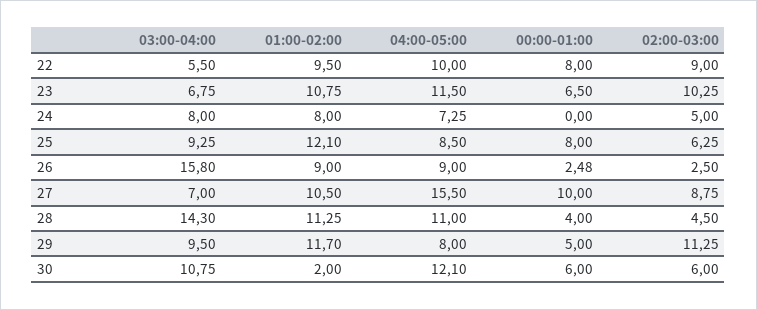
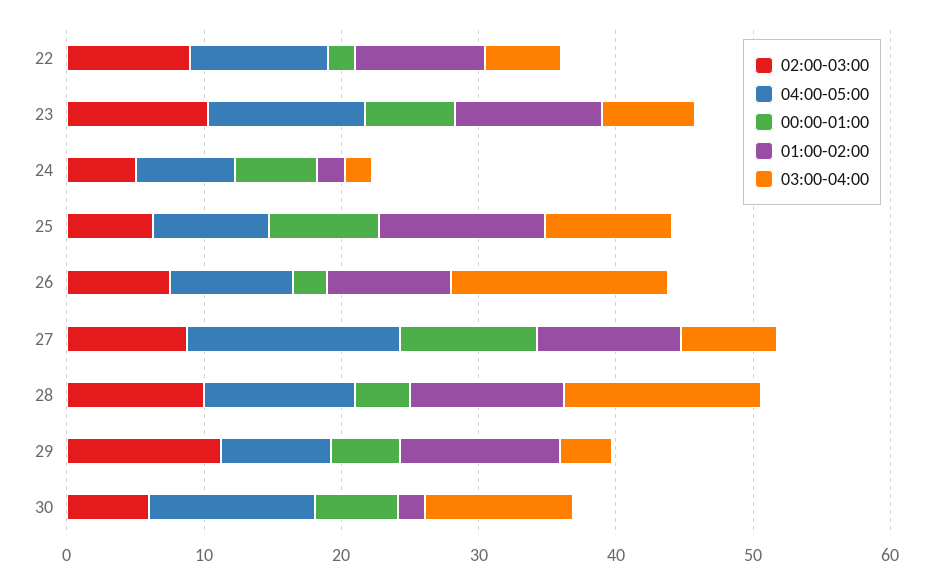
  {
    "03:00-04:00": {
      "22": 5.5,
      "23": 6.75,
-     "24": 8,
+     "24": 2,
      "25": 9.25,
      "26": 15.8,
      "27": 7,
      "28": 14.3,
-     "29": 9.5,
+     "29": 4,
      "30": 10.75
    },
    "01:00-02:00": {
      "22": 9.5,
      "23": 10.75,
-     "24": 8,
+     "24": 2,
      "25": 12.1,
      "26": 9,
      "27": 10.5,
      "28": 11.25,
      "29": 11.7,
      "30": 2
    },
    "04:00-05:00": {
      "22": 10,
      "23": 11.5,
      "24": 7.25,
      "25": 8.5,
      "26": 9,
      "27": 15.5,
      "28": 11,
      "29": 8,
      "30": 12.1
    },
    "00:00-01:00": {
-     "22": 8,
+     "22": 2,
      "23": 6.5,
-     "24": 0,
+     "24": 6,
      "25": 8,
      "26": 2.48,
      "27": 10,
      "28": 4,
      "29": 5,
      "30": 6
    },
    "02:00-03:00": {
      "22": 9,
      "23": 10.25,
      "24": 5,
      "25": 6.25,
-     "26": 2.5,
+     "26": 8,
      "27": 8.75,
-     "28": 4.5,
+     "28": 10,
      "29": 11.25,
      "30": 6
    }
  }

